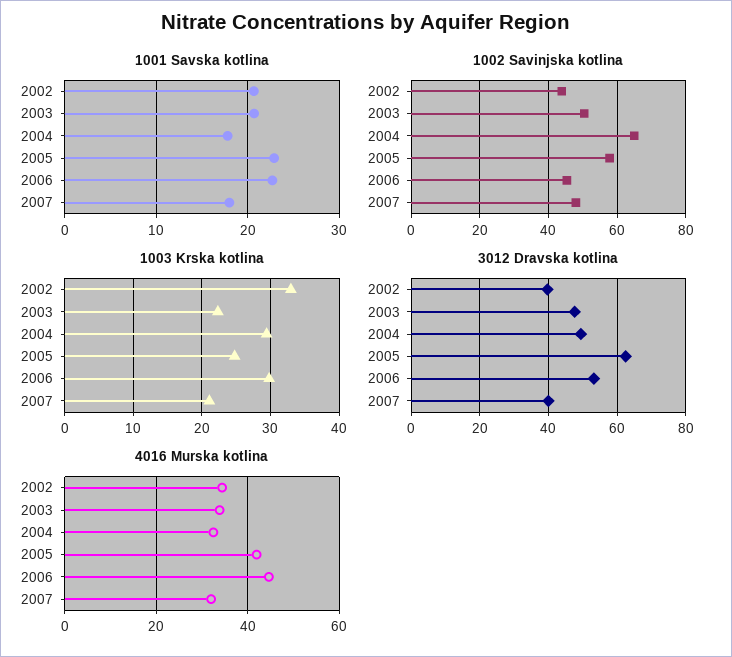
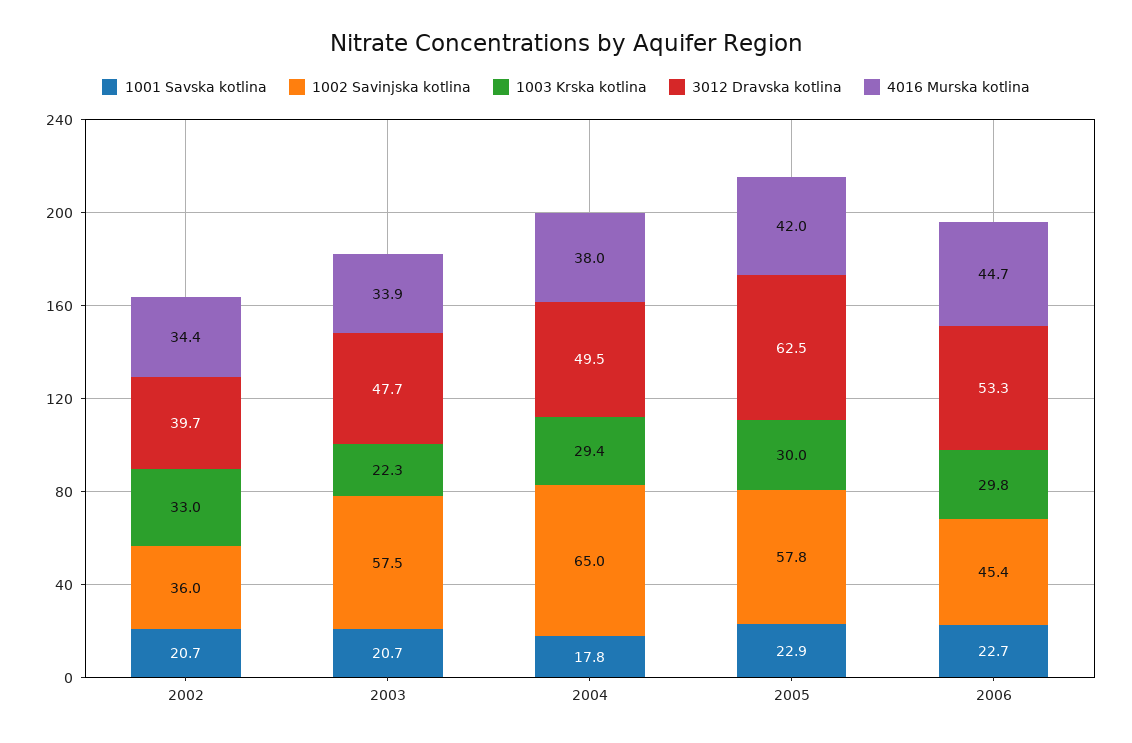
  {
    "1001 Savska kotlina": {
      "2002": 20.7,
      "2003": 20.7,
      "2004": 17.8,
      "2005": 22.9,
-     "2006": 22.7,
+     "2006": 22.7
-     "2007": 18
    },
    "1002 Savinjska kotlina": {
-     "2002": 44,
+     "2002": 36,
-     "2003": 50,
+     "2003": 57.5,
      "2004": 65,
      "2005": 57.8,
-     "2006": 45.4,
+     "2006": 45.4
-     "2007": 48
    },
    "1003 Krska kotlina": {
      "2002": 33,
      "2003": 22.3,
      "2004": 29.4,
-     "2005": 25,
+     "2005": 30,
-     "2006": 29.8,
+     "2006": 29.8
-     "2007": 21
    },
    "3012 Dravska kotlina": {
      "2002": 39.7,
      "2003": 47.7,
      "2004": 49.5,
      "2005": 62.5,
-     "2006": 53.3,
+     "2006": 53.3
-     "2007": 40
    },
    "4016 Murska kotlina": {
      "2002": 34.4,
      "2003": 33.9,
-     "2004": 32,
+     "2004": 38,
      "2005": 42,
-     "2006": 44.7,
+     "2006": 44.7
-     "2007": 32
    }
  }

